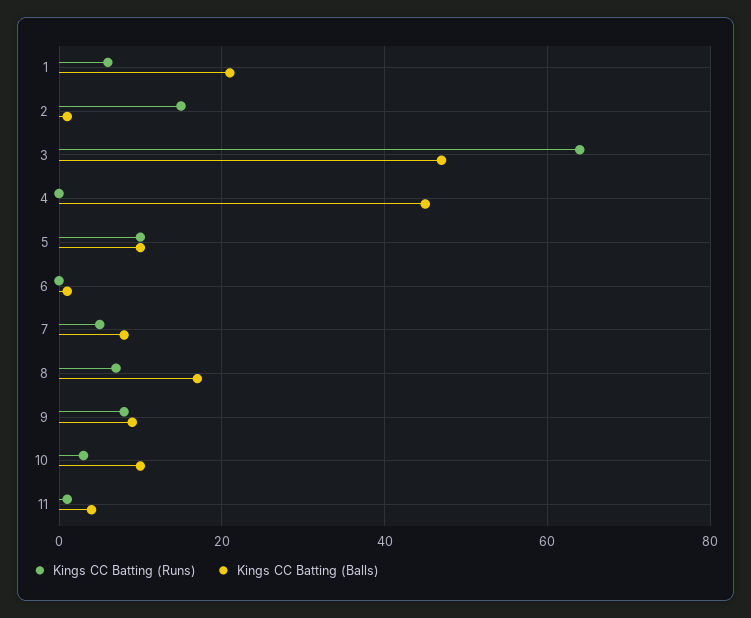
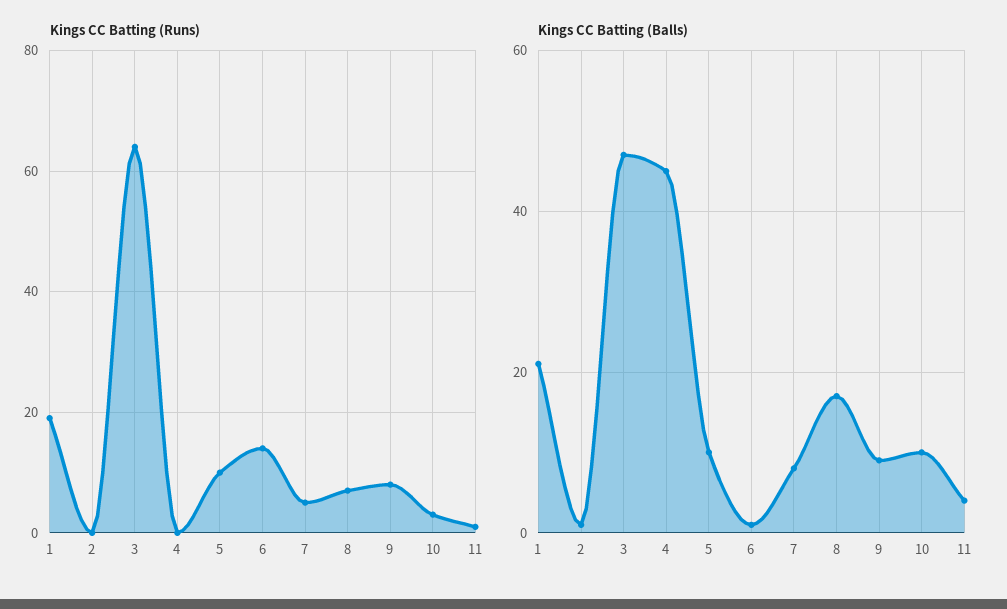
  {
    "Kings CC Batting (Runs)": {
-     "1": 5,
+     "1": 20,
-     "2": 15,
+     "2": 0,
      "3": 65,
      "4": 0,
      "5": 10,
-     "6": 0,
+     "6": 15,
      "7": 5,
      "8": 5,
      "9": 10,
      "10": 5,
      "11": 0
    },
    "Kings CC Batting (Balls)": {
      "1": 20,
      "2": 0,
      "3": 45,
      "4": 45,
      "5": 10,
      "6": 0,
      "7": 10,
      "8": 15,
      "9": 10,
      "10": 10,
      "11": 5
    }
  }

